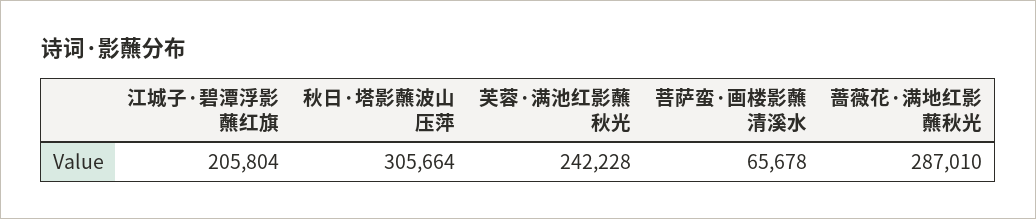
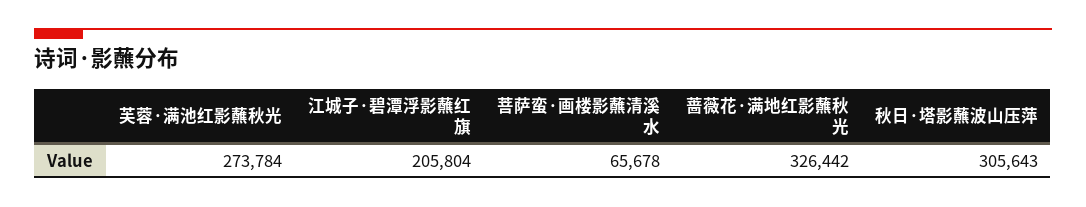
  {
    "江城子·碧潭浮影蘸红旗": 205804,
-   "秋日·塔影蘸波山压萍": 305664,
+   "秋日·塔影蘸波山压萍": 305643,
-   "芙蓉·满池红影蘸秋光": 242228,
+   "芙蓉·满池红影蘸秋光": 273784,
    "菩萨蛮·画楼影蘸清溪水": 65678,
-   "蔷薇花·满地红影蘸秋光": 287010
+   "蔷薇花·满地红影蘸秋光": 326442
  }

